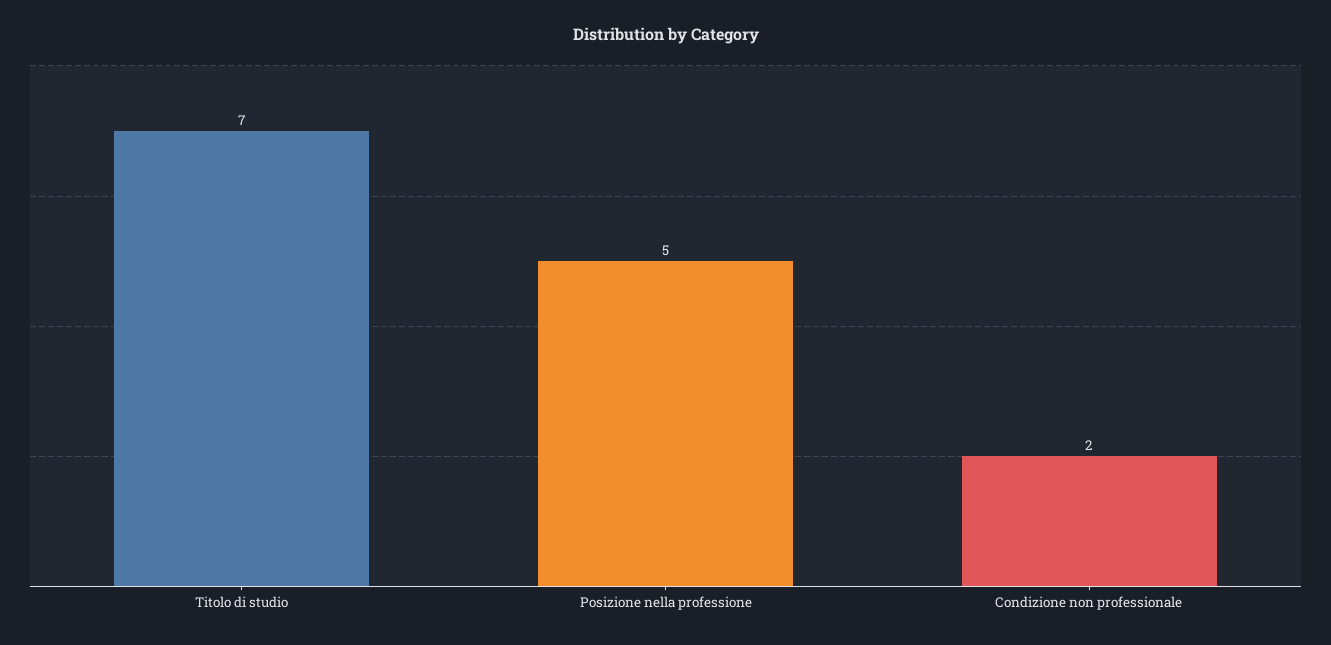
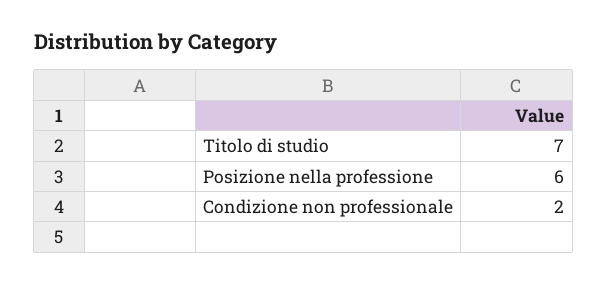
  {
    "Titolo di studio": 7,
-   "Posizione nella professione": 5,
+   "Posizione nella professione": 6,
    "Condizione non professionale": 2
  }

